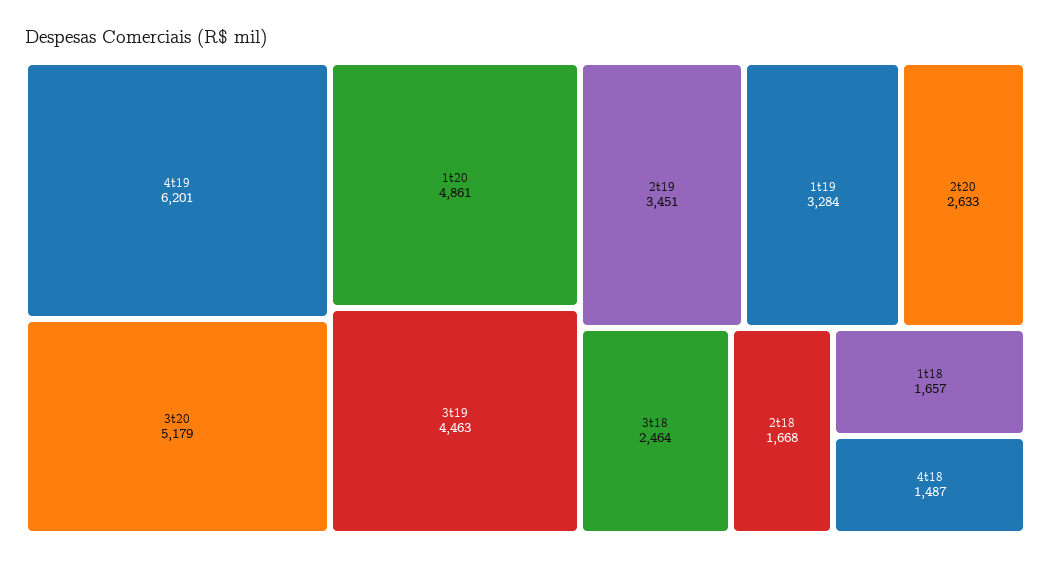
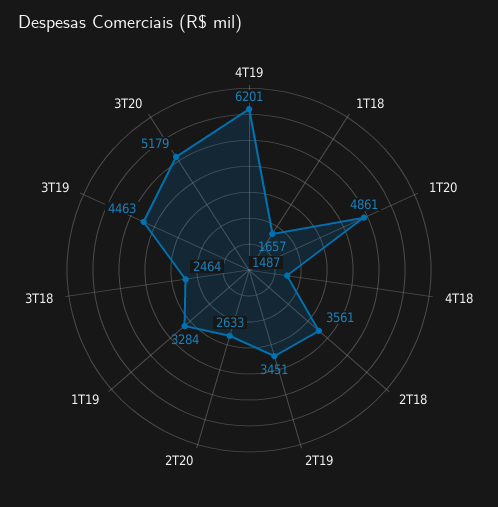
  {
    "4t19": 6201,
    "3t20": 5179,
    "1t20": 4861,
    "3t19": 4463,
    "2t19": 3451,
    "1t19": 3284,
    "2t20": 2633,
    "3t18": 2464,
-   "2t18": 1668,
+   "2t18": 3561,
    "1t18": 1657,
    "4t18": 1487
  }

